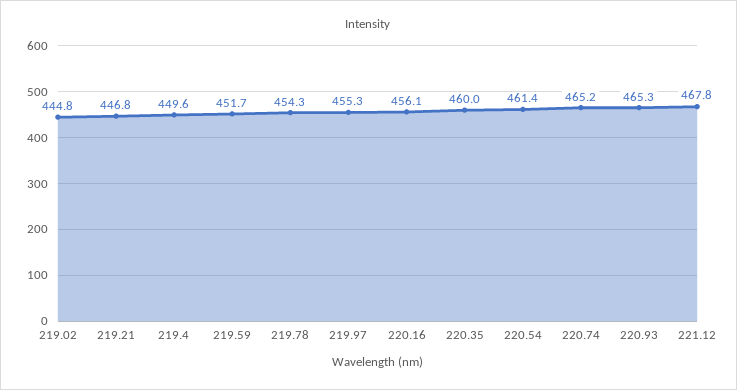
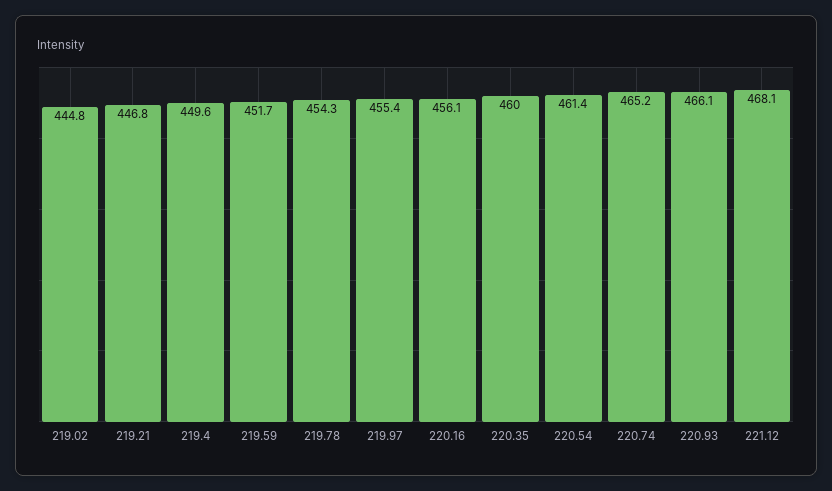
  {
    "219.02": 444.8,
    "219.21": 446.8,
    "219.4": 449.6,
    "219.59": 451.7,
    "219.78": 454.3,
-   "219.97": 455.3,
+   "219.97": 455.4,
    "220.16": 456.1,
    "220.35": 460,
    "220.54": 461.4,
    "220.74": 465.2,
-   "220.93": 465.3,
+   "220.93": 466.1,
-   "221.12": 467.8
+   "221.12": 468.1
  }

